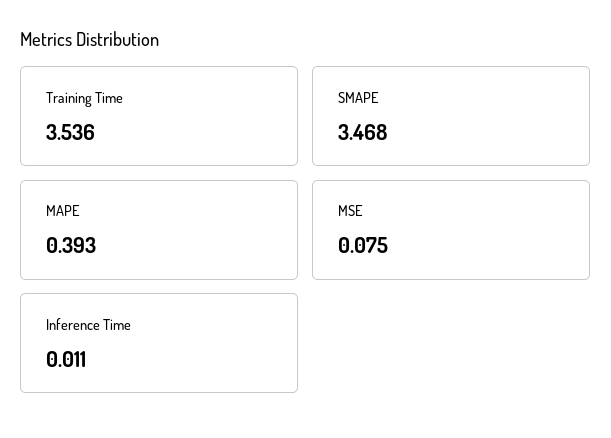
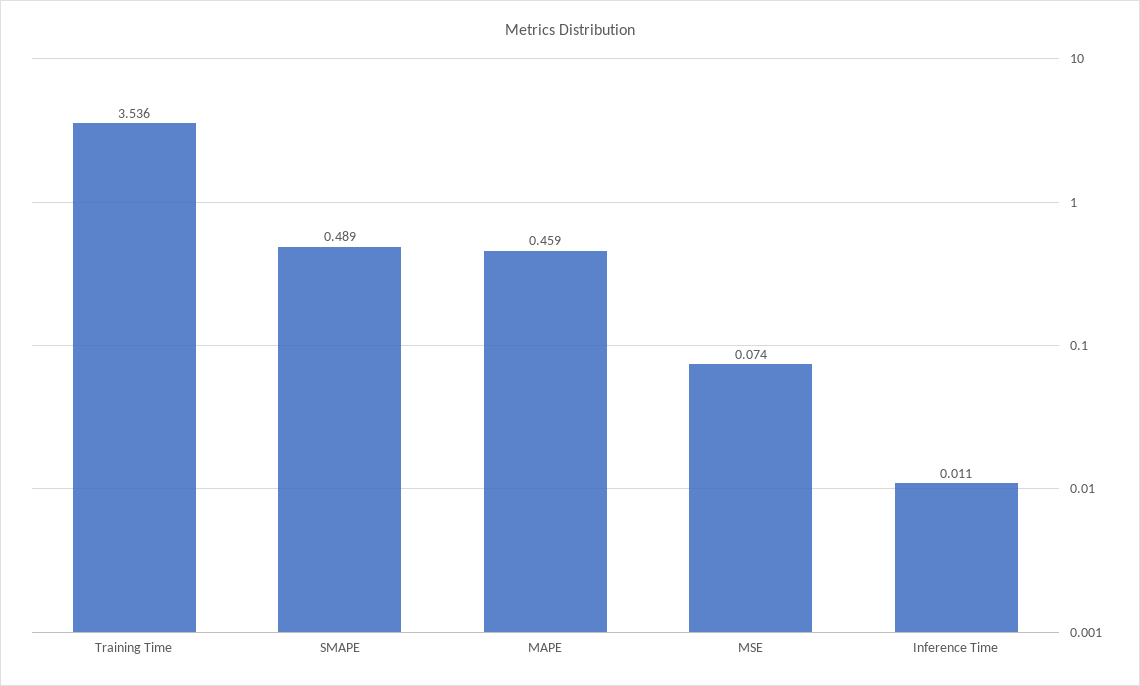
  {
    "Training Time": 3.536,
-   "SMAPE": 3.468,
+   "SMAPE": 0.489,
-   "MAPE": 0.393,
+   "MAPE": 0.459,
-   "MSE": 0.075,
+   "MSE": 0.074,
    "Inference Time": 0.011
  }

